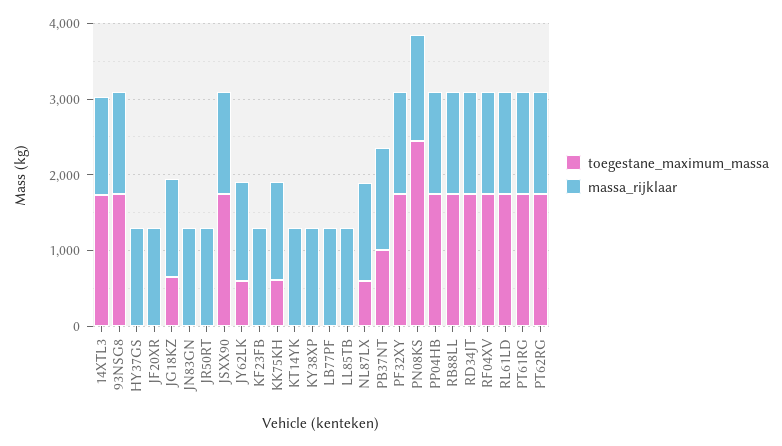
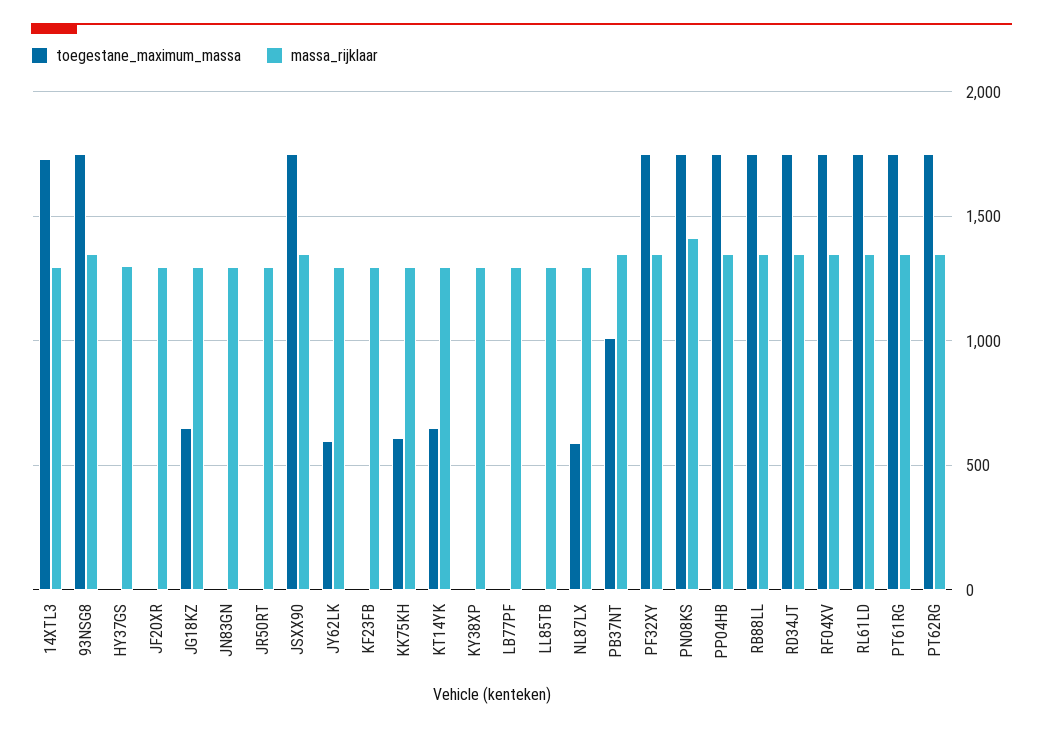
  {
    "toegestane_maximum_massa": {
      "14XTL3": 1750,
      "93NSG8": 1750,
      "HY37GS": 0,
      "JF20XR": 0,
      "JG18KZ": 650,
      "JN83GN": 0,
      "JR50RT": 0,
      "JSXX90": 1750,
      "JY62LK": 600,
      "KF23FB": 0,
      "KK75KH": 600,
-     "KT14YK": 0,
+     "KT14YK": 650,
      "KY38XP": 0,
      "LB77PF": 0,
      "LL85TB": 0,
      "NL87LX": 600,
      "PB37NT": 1000,
      "PF32XY": 1750,
-     "PN08KS": 2400,
+     "PN08KS": 1750,
      "PP04HB": 1750,
      "RB88LL": 1750,
      "RD34JT": 1750,
      "RF04XV": 1750,
      "RL61LD": 1750,
      "PT61RG": 1750,
      "PT62RG": 1750
    },
    "massa_rijklaar": {
      "14XTL3": 1300,
      "93NSG8": 1350,
      "HY37GS": 1300,
      "JF20XR": 1300,
      "JG18KZ": 1300,
      "JN83GN": 1300,
      "JR50RT": 1300,
      "JSXX90": 1350,
      "JY62LK": 1300,
      "KF23FB": 1300,
      "KK75KH": 1300,
      "KT14YK": 1300,
      "KY38XP": 1300,
      "LB77PF": 1300,
      "LL85TB": 1300,
      "NL87LX": 1300,
      "PB37NT": 1350,
      "PF32XY": 1350,
      "PN08KS": 1400,
      "PP04HB": 1350,
      "RB88LL": 1350,
      "RD34JT": 1350,
      "RF04XV": 1350,
      "RL61LD": 1350,
      "PT61RG": 1350,
      "PT62RG": 1350
    }
  }

